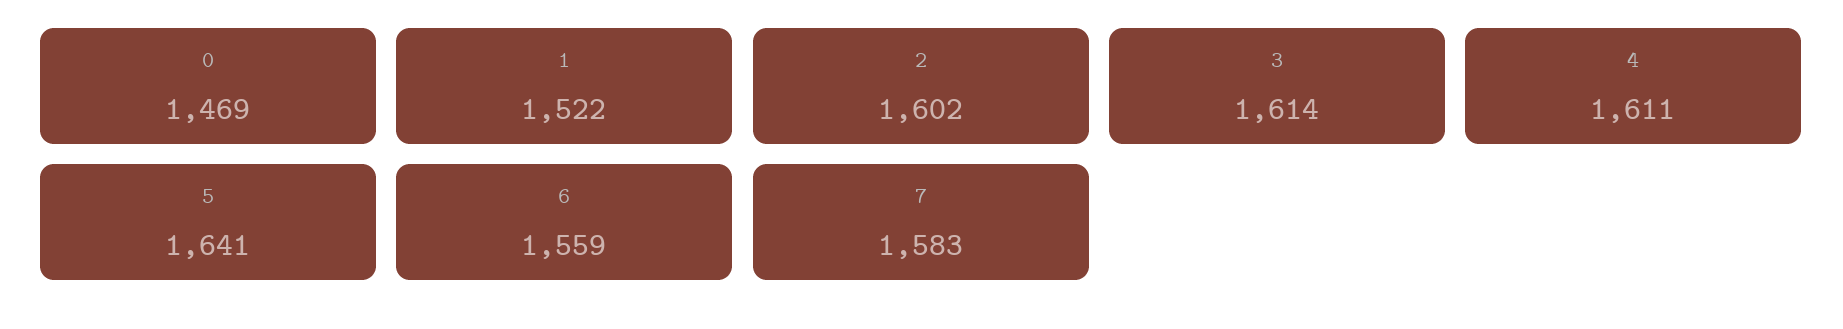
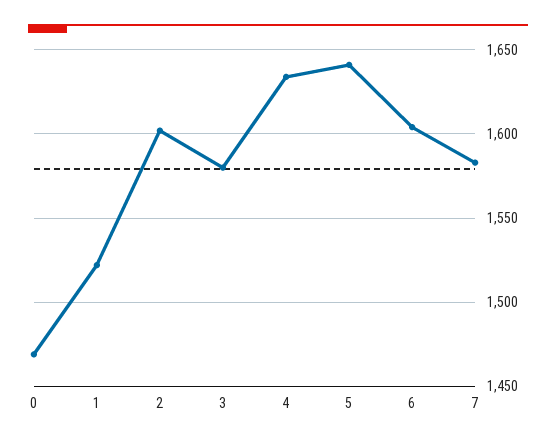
  {
    "0": 1469,
    "1": 1522,
    "2": 1602,
-   "3": 1614,
+   "3": 1580,
-   "4": 1611,
+   "4": 1635,
    "5": 1641,
-   "6": 1559,
+   "6": 1605,
    "7": 1583
  }

